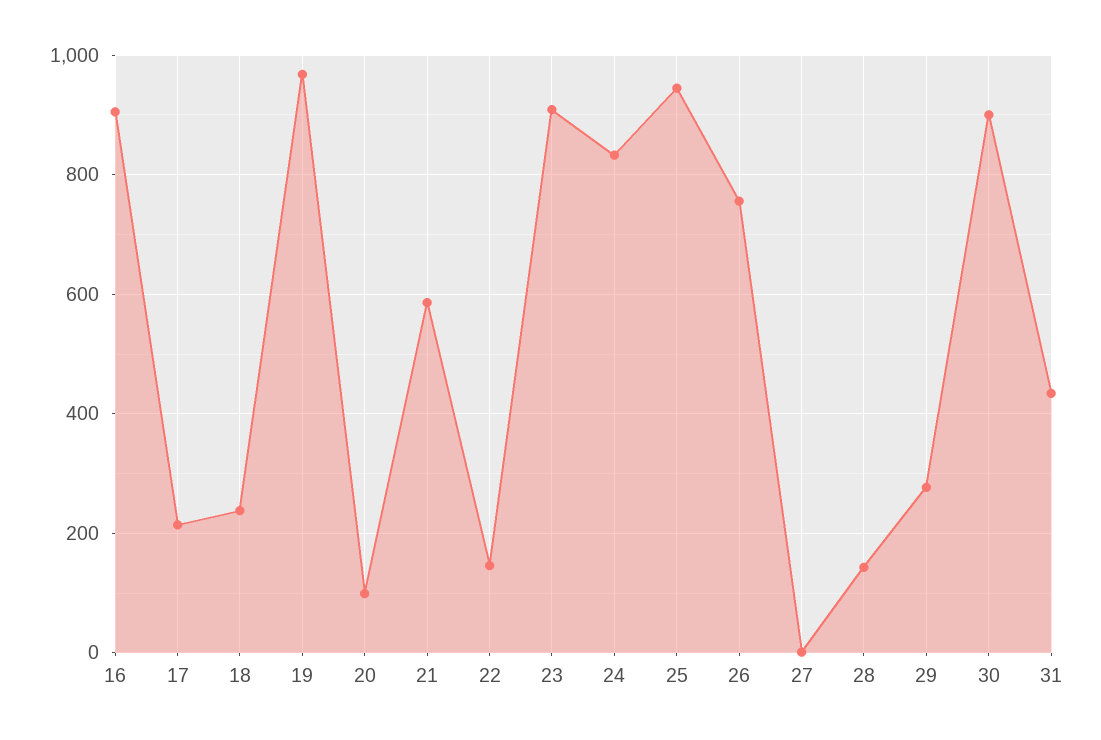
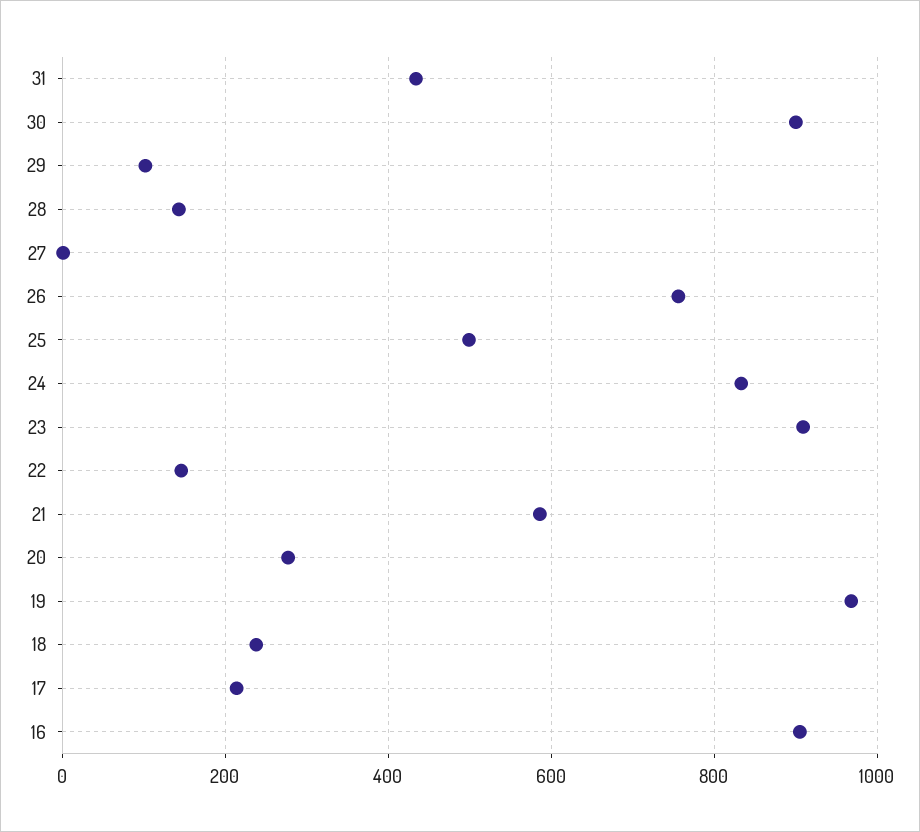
  {
    "16": 900,
    "17": 220,
    "18": 240,
    "19": 960,
-   "20": 100,
+   "20": 280,
    "21": 580,
    "22": 140,
    "23": 900,
    "24": 840,
-   "25": 940,
+   "25": 500,
    "26": 760,
    "27": 0,
    "28": 140,
-   "29": 280,
+   "29": 100,
    "30": 900,
    "31": 440
  }

